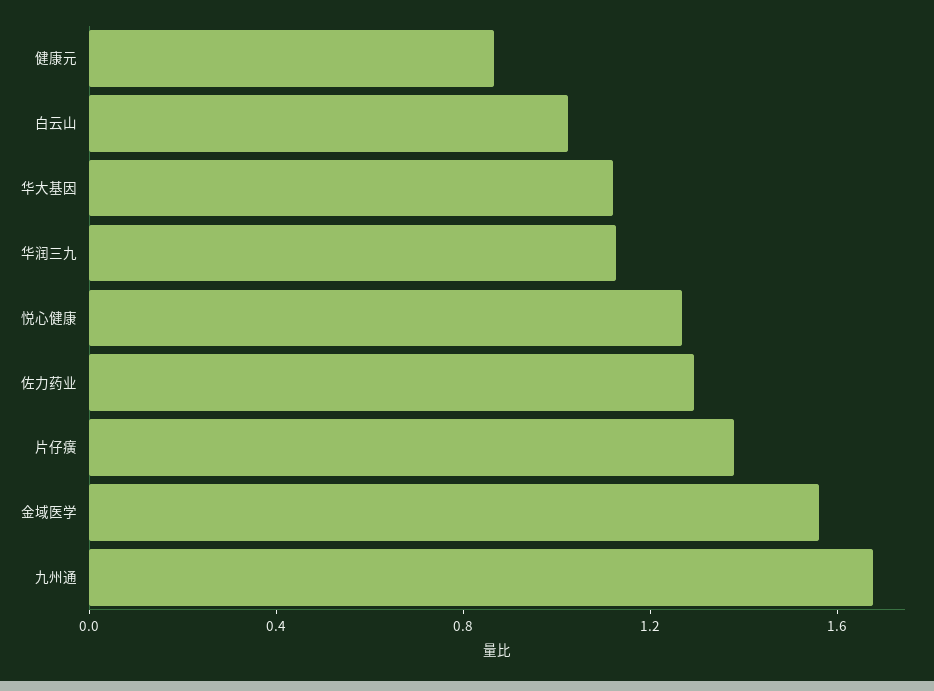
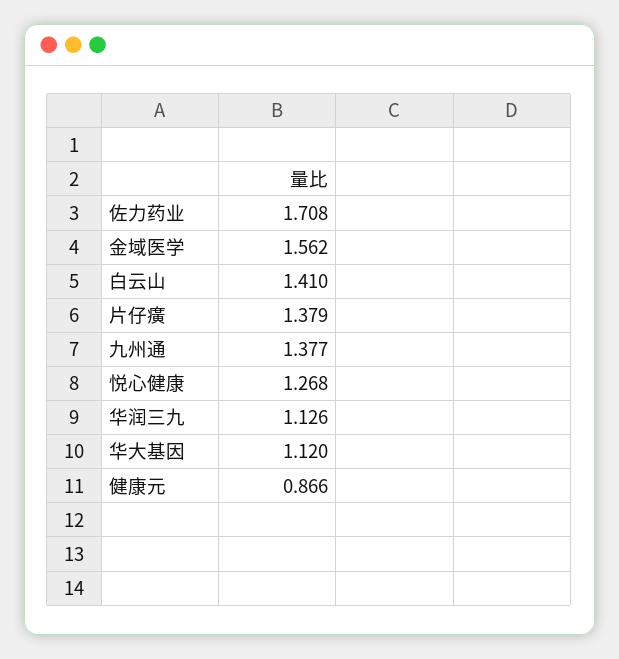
  {
    "健康元": 0.866,
-   "白云山": 1,
+   "白云山": 1.41,
    "华大基因": 1.12,
    "华润三九": 1.126,
    "悦心健康": 1.268,
-   "佐力药业": 1.3,
+   "佐力药业": 1.708,
    "片仔癀": 1.379,
    "金域医学": 1.562,
-   "九州通": 1.7
+   "九州通": 1.377
  }

